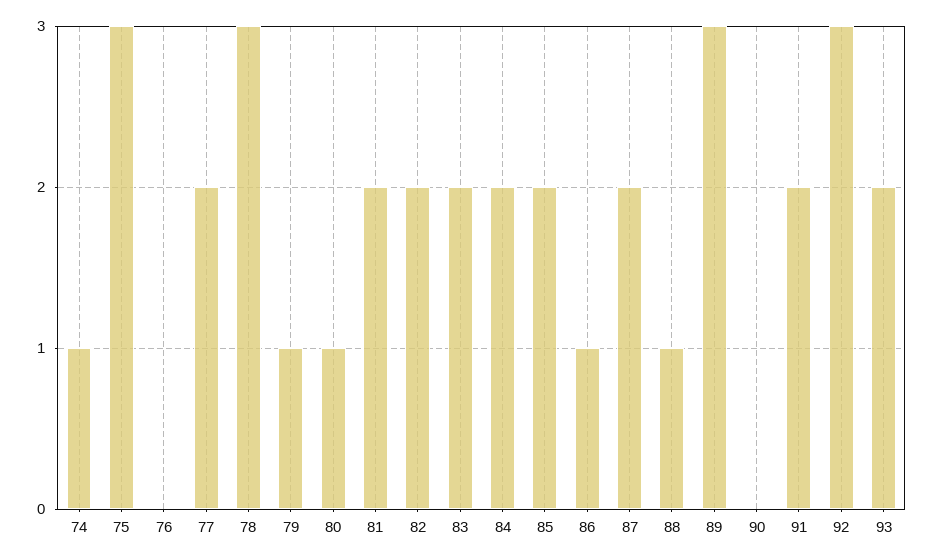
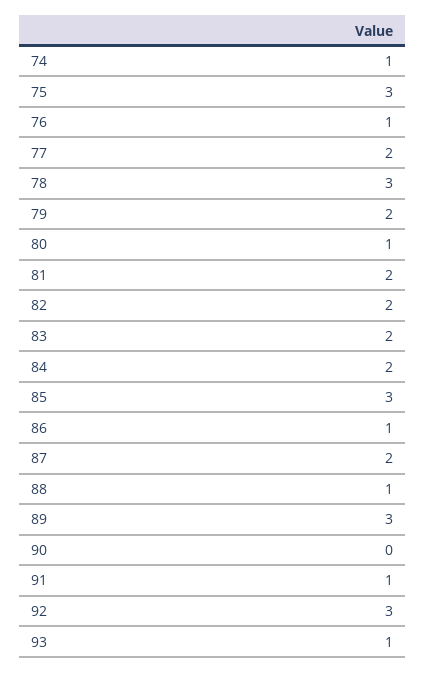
  {
    "74": 1,
    "75": 3,
-   "76": 0,
+   "76": 1,
    "77": 2,
    "78": 3,
-   "79": 1,
+   "79": 2,
    "80": 1,
    "81": 2,
    "82": 2,
    "83": 2,
    "84": 2,
-   "85": 2,
+   "85": 3,
    "86": 1,
    "87": 2,
    "88": 1,
    "89": 3,
    "90": 0,
-   "91": 2,
+   "91": 1,
    "92": 3,
-   "93": 2
+   "93": 1
  }

